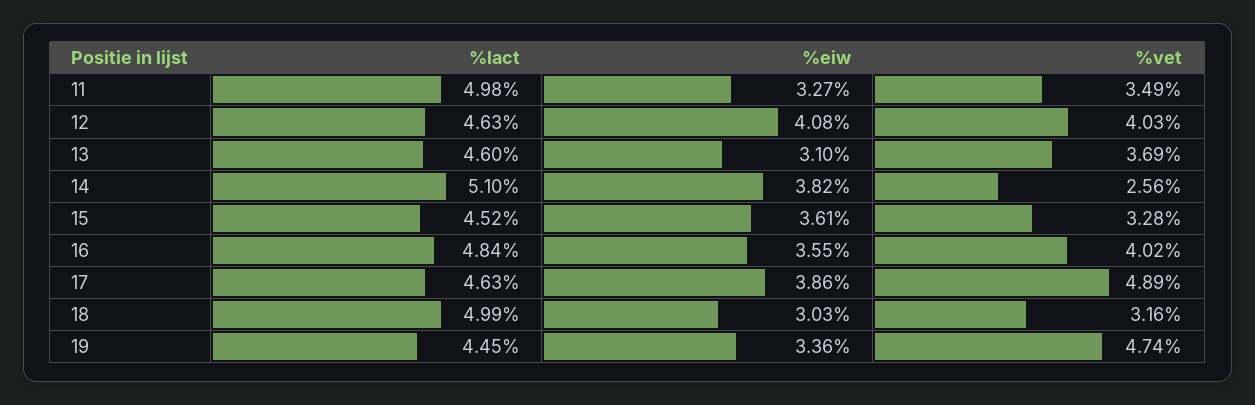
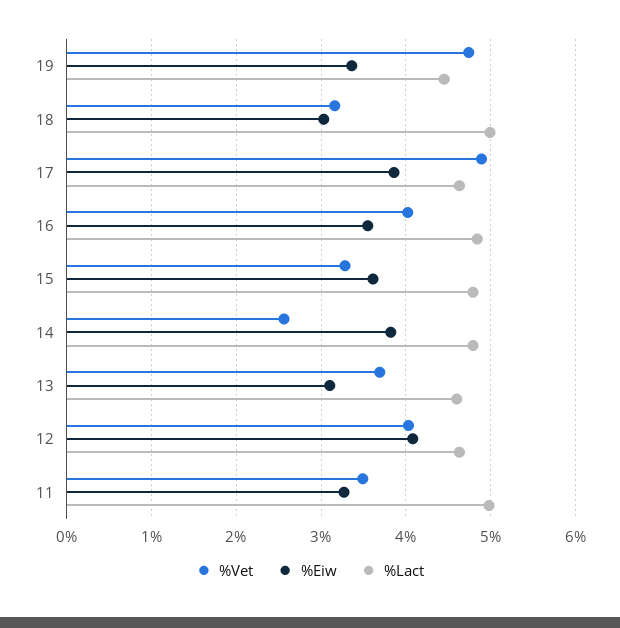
  {
    "%lact": {
      "11": 4.98,
      "12": 4.63,
      "13": 4.6,
-     "14": 5.1,
+     "14": 4.8,
-     "15": 4.52,
+     "15": 4.8,
      "16": 4.84,
      "17": 4.63,
      "18": 4.99,
      "19": 4.45
    },
    "%eiw": {
      "11": 3.27,
      "12": 4.08,
      "13": 3.1,
      "14": 3.82,
      "15": 3.61,
      "16": 3.55,
      "17": 3.86,
      "18": 3.03,
      "19": 3.36
    },
    "%vet": {
      "11": 3.49,
      "12": 4.03,
      "13": 3.69,
      "14": 2.56,
      "15": 3.28,
      "16": 4.02,
      "17": 4.89,
      "18": 3.16,
      "19": 4.74
    }
  }

